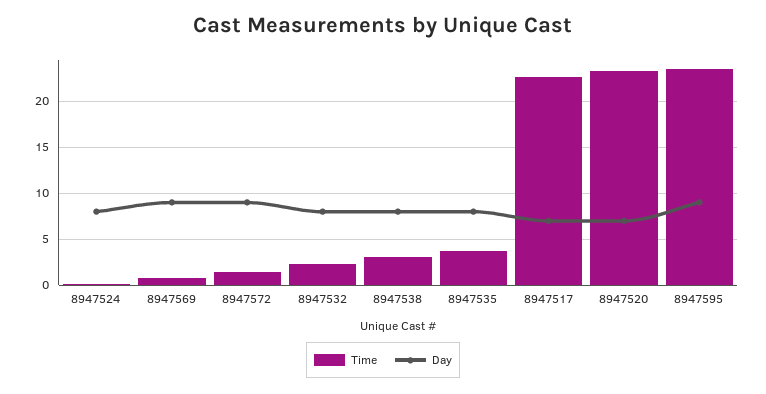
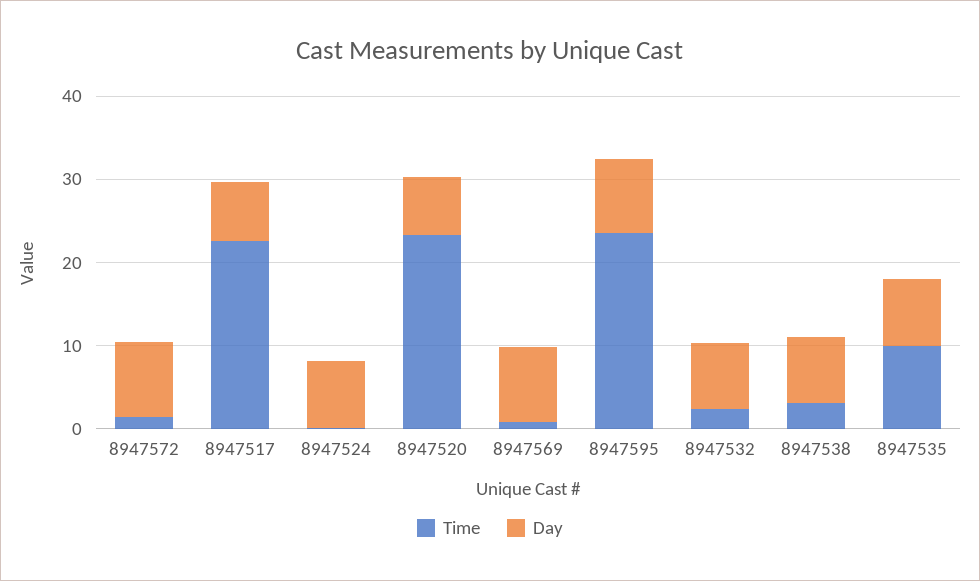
  {
    "Time": {
      "8947524": 0,
      "8947569": 1,
      "8947572": 1,
      "8947532": 2,
      "8947538": 3,
-     "8947535": 4,
+     "8947535": 10,
      "8947517": 23,
      "8947520": 23,
      "8947595": 24
    },
    "Day": {
      "8947524": 8,
      "8947569": 9,
      "8947572": 9,
      "8947532": 8,
      "8947538": 8,
      "8947535": 8,
      "8947517": 7,
      "8947520": 7,
      "8947595": 9
    }
  }

